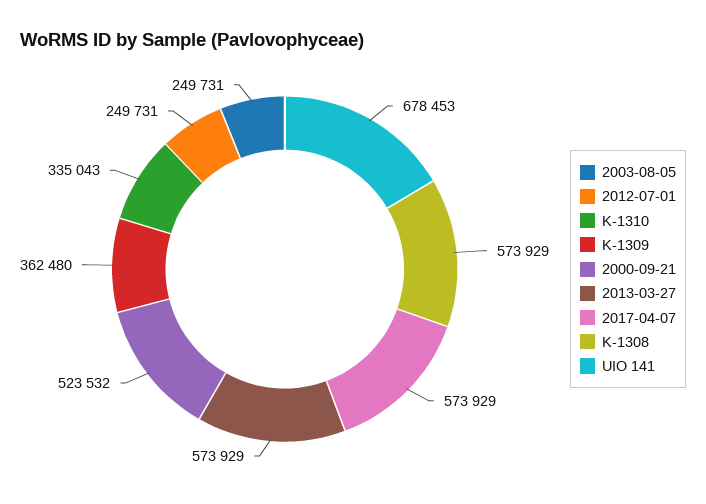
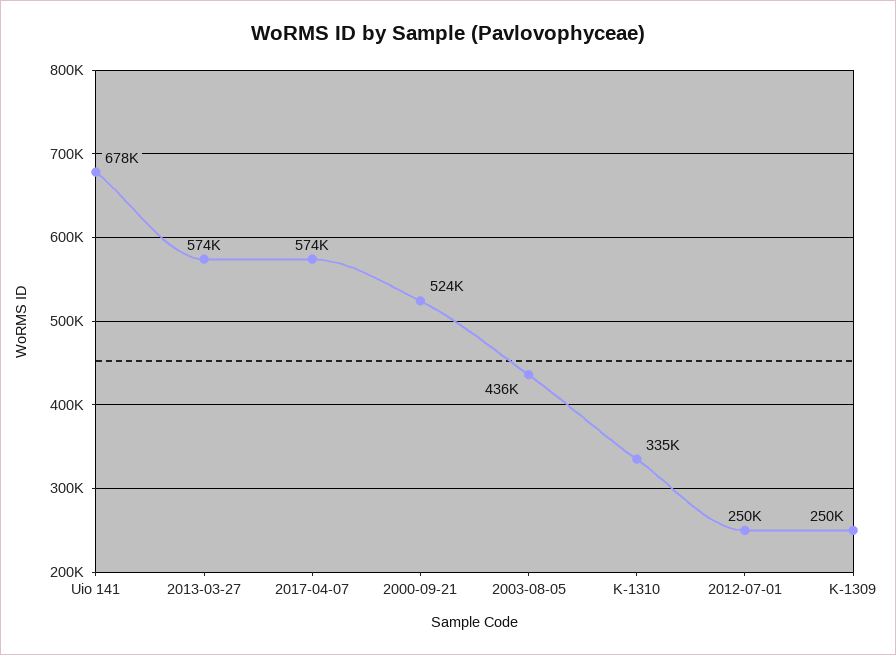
  {
-   "2003-08-05": 249731,
+   "2003-08-05": 436000,
    "2012-07-01": 249731,
    "K-1310": 335043,
-   "K-1309": 362480,
+   "K-1309": 250000,
    "2000-09-21": 523532,
    "2013-03-27": 573929,
    "2017-04-07": 573929,
-   "K-1308": 573929,
    "UIO 141": 678453
  }

